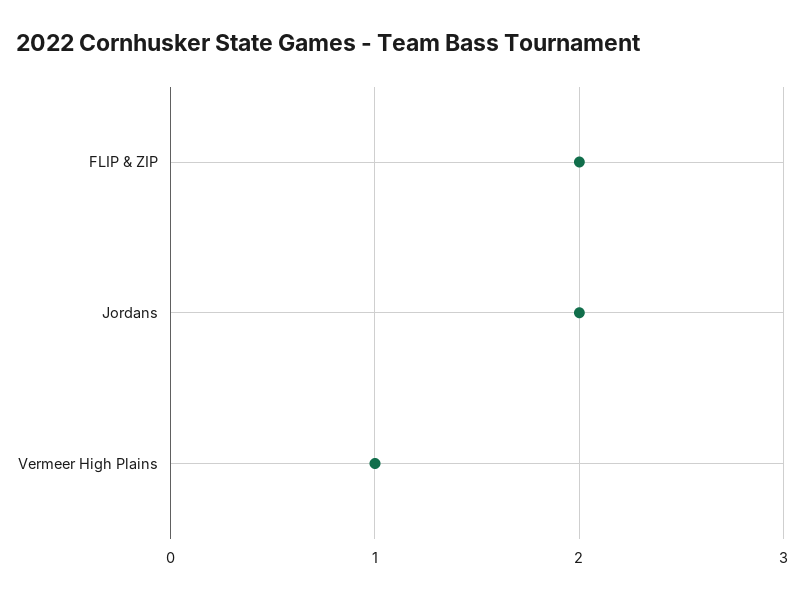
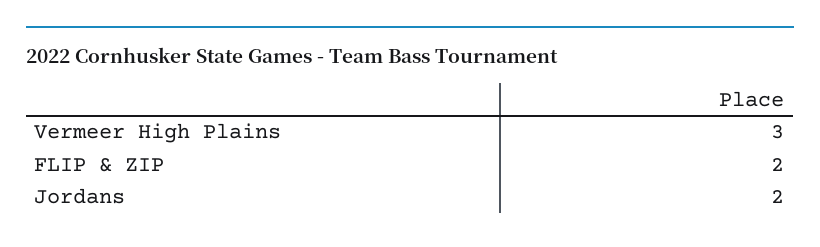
  {
    "FLIP & ZIP": 2,
    "Jordans": 2,
-   "Vermeer High Plains": 1
+   "Vermeer High Plains": 3
  }

